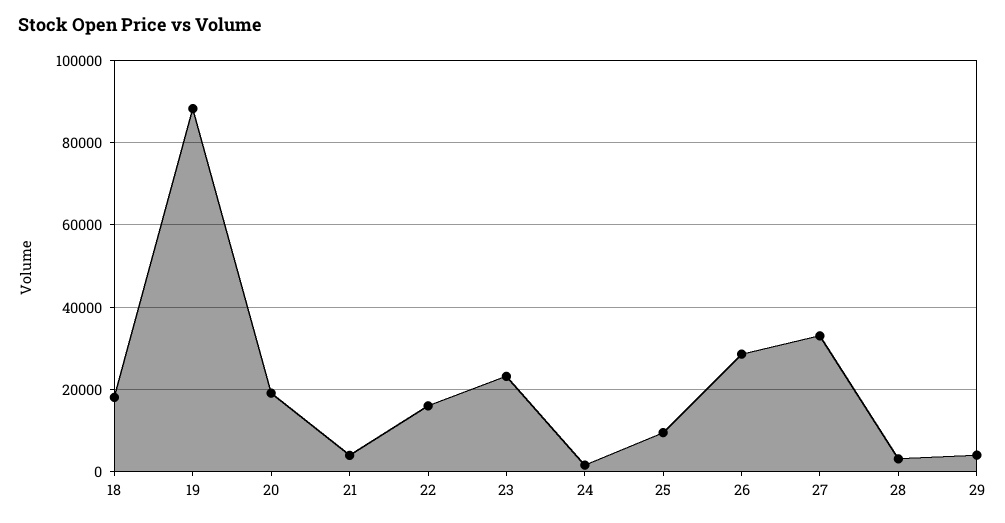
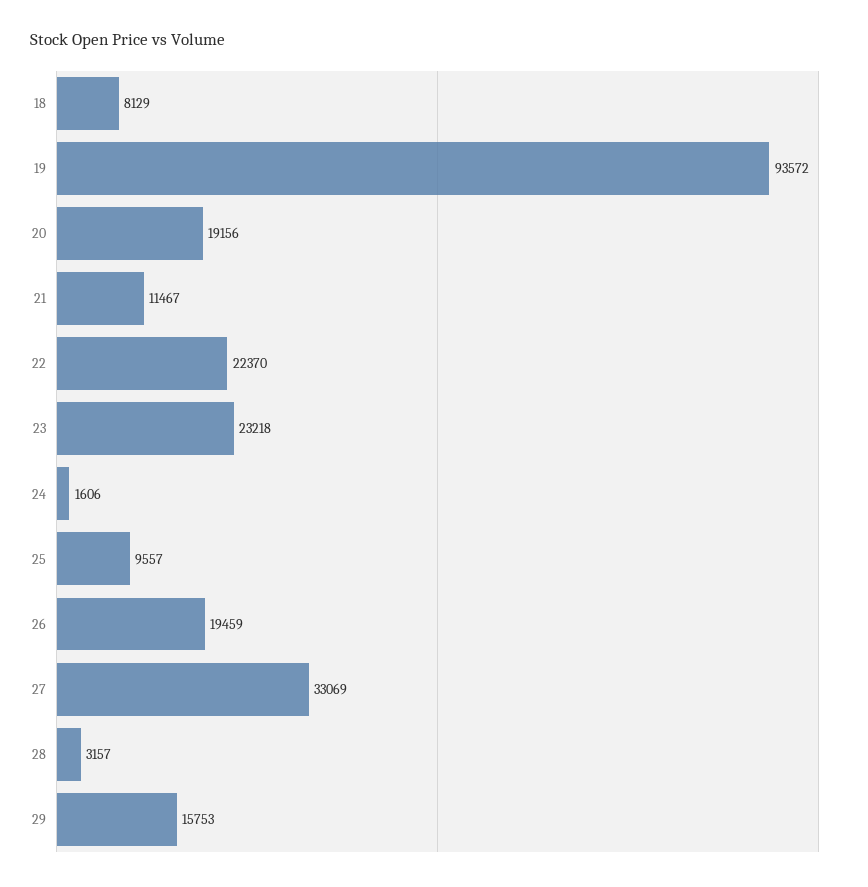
  {
-   "18": 18000,
+   "18": 8129,
-   "19": 88000,
+   "19": 93572,
    "20": 19156,
-   "21": 4000,
+   "21": 11467,
-   "22": 16000,
+   "22": 22370,
    "23": 23218,
    "24": 1606,
    "25": 9557,
-   "26": 28000,
+   "26": 19459,
    "27": 33069,
    "28": 3157,
-   "29": 4000
+   "29": 15753
  }

